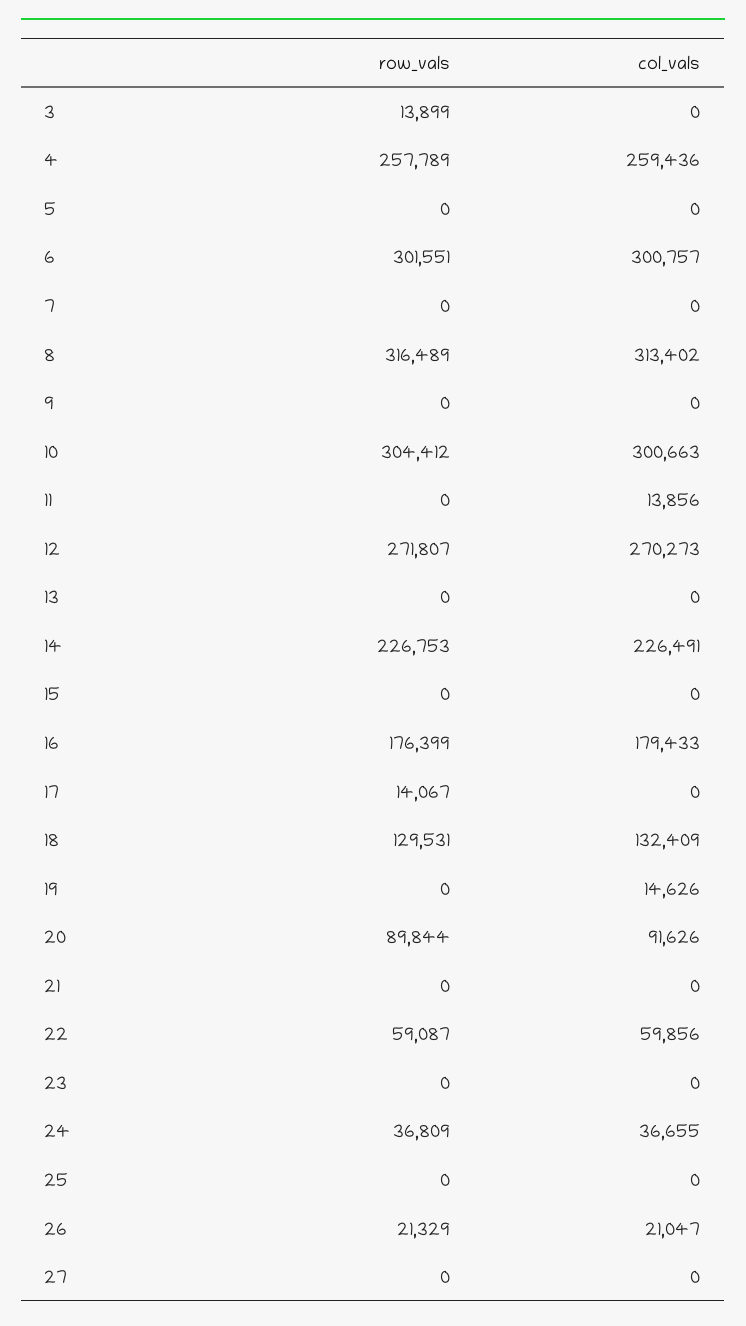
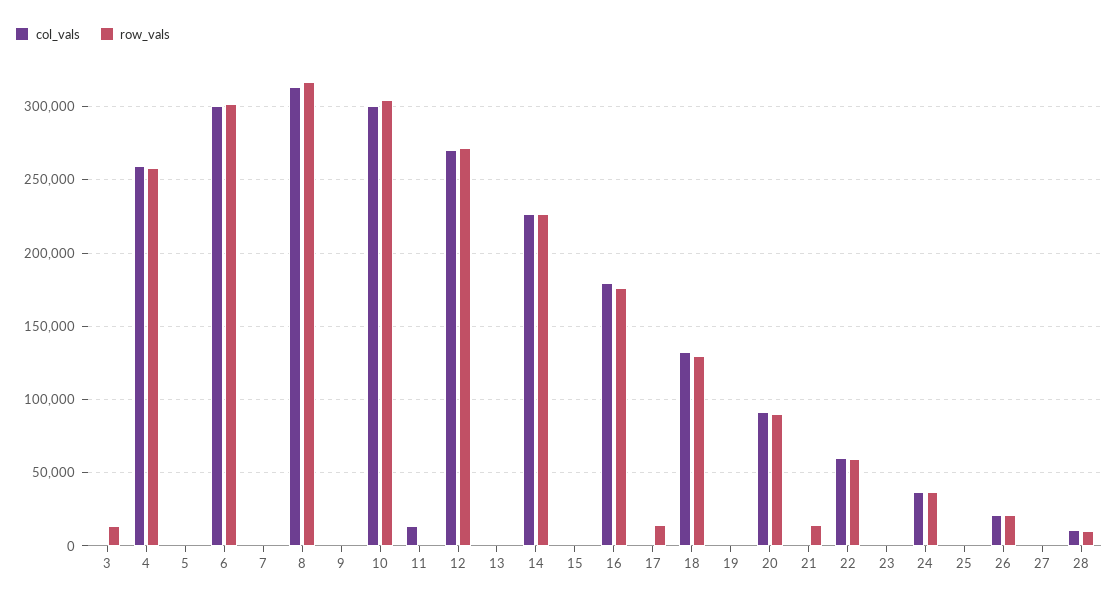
  {
    "row_vals": {
      "3": 13899,
      "4": 257789,
      "5": 0,
      "6": 301551,
      "7": 0,
      "8": 316489,
      "9": 0,
      "10": 304412,
      "11": 0,
      "12": 271807,
      "13": 0,
      "14": 226753,
      "15": 0,
      "16": 176399,
      "17": 14067,
      "18": 129531,
      "19": 0,
      "20": 89844,
-     "21": 0,
+     "21": 15000,
      "22": 59087,
      "23": 0,
      "24": 36809,
      "25": 0,
      "26": 21329,
-     "27": 0
+     "27": 0,
+     "28": 10000
    },
    "col_vals": {
      "3": 0,
      "4": 259436,
      "5": 0,
      "6": 300757,
      "7": 0,
      "8": 313402,
      "9": 0,
      "10": 300663,
      "11": 13856,
      "12": 270273,
      "13": 0,
      "14": 226491,
      "15": 0,
      "16": 179433,
      "17": 0,
      "18": 132409,
-     "19": 14626,
+     "19": 0,
      "20": 91626,
      "21": 0,
      "22": 59856,
      "23": 0,
      "24": 36655,
      "25": 0,
      "26": 21047,
-     "27": 0
+     "27": 0,
+     "28": 10000
    }
  }

